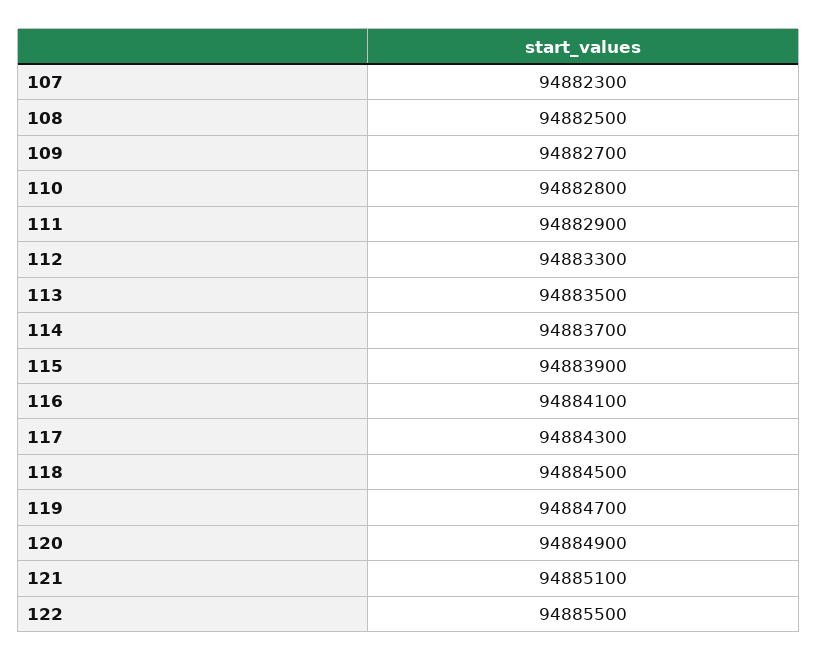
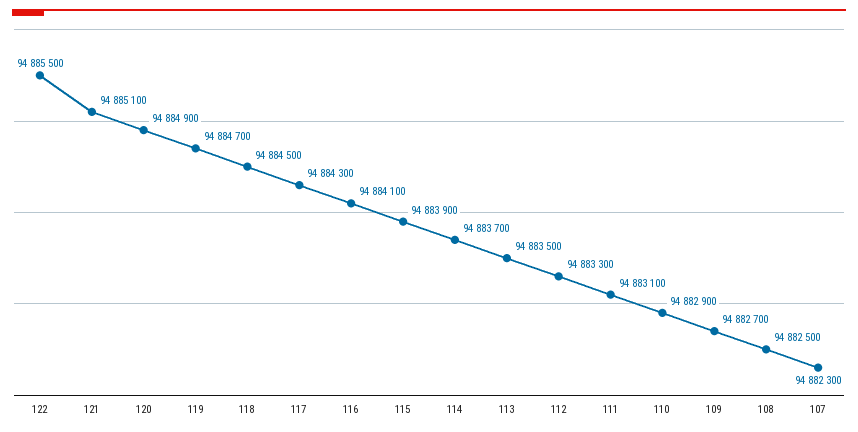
  {
    "107": 94882300,
    "108": 94882500,
    "109": 94882700,
-   "110": 94882800,
+   "110": 94882900,
-   "111": 94882900,
+   "111": 94883100,
    "112": 94883300,
    "113": 94883500,
    "114": 94883700,
    "115": 94883900,
    "116": 94884100,
    "117": 94884300,
    "118": 94884500,
    "119": 94884700,
    "120": 94884900,
    "121": 94885100,
    "122": 94885500
  }

